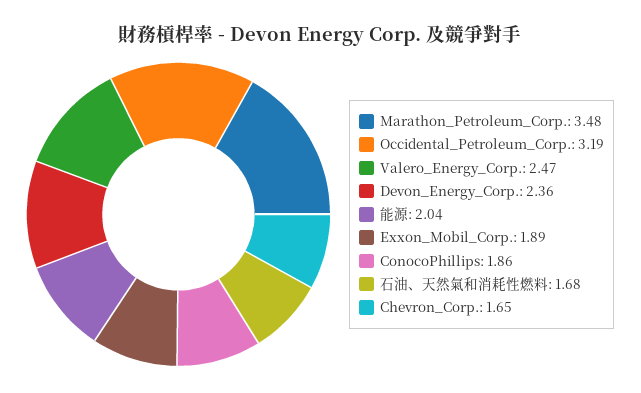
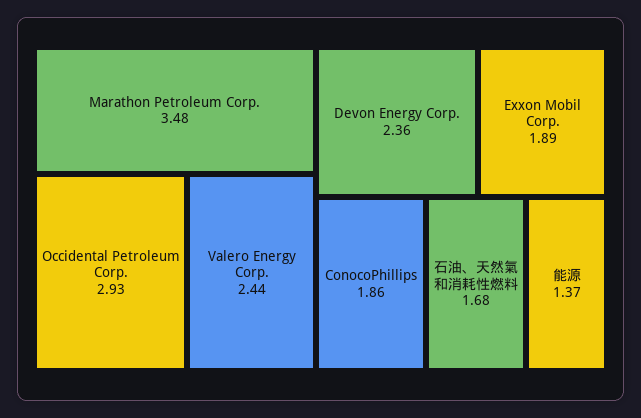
  {
    "Marathon_Petroleum_Corp.": 3.48,
-   "Occidental_Petroleum_Corp.": 3.19,
+   "Occidental_Petroleum_Corp.": 2.93,
-   "Valero_Energy_Corp.": 2.47,
+   "Valero_Energy_Corp.": 2.44,
    "Devon_Energy_Corp.": 2.36,
-   "能源": 2.04,
+   "能源": 1.37,
    "Exxon_Mobil_Corp.": 1.89,
    "ConocoPhillips": 1.86,
-   "石油、天然氣和消耗性燃料": 1.68,
+   "石油、天然氣和消耗性燃料": 1.68
-   "Chevron_Corp.": 1.65
  }

